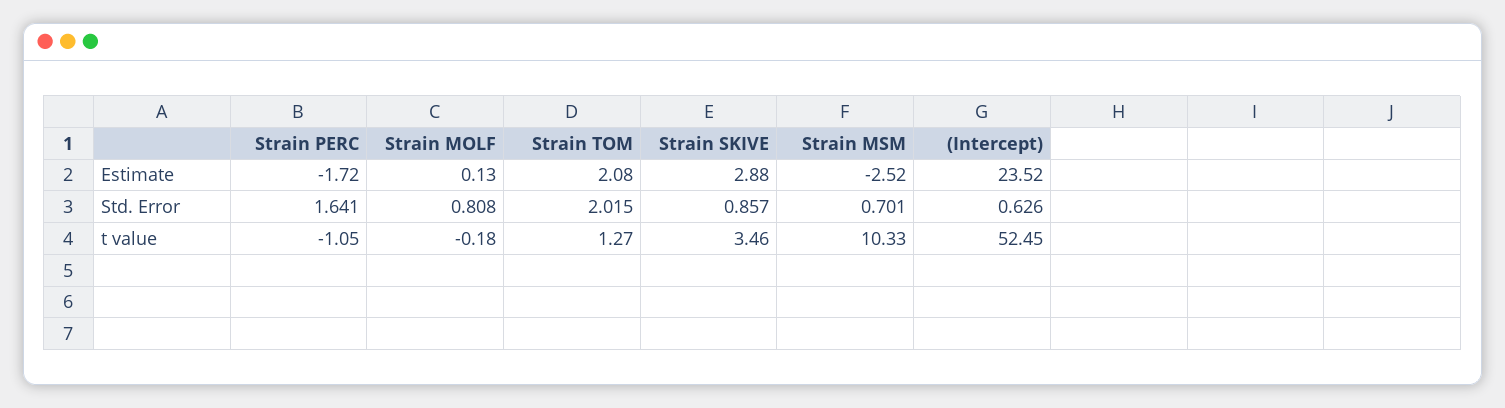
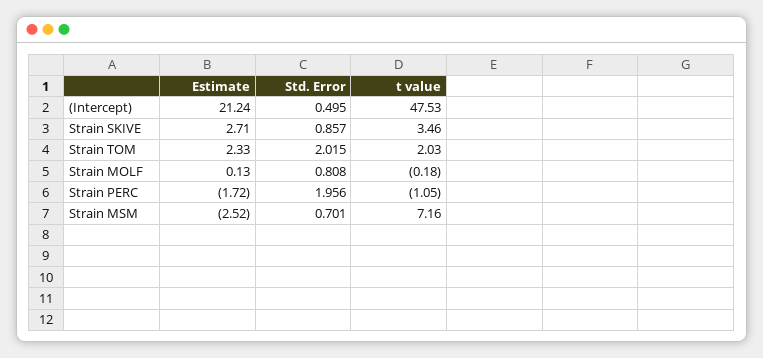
  {
    "Strain PERC": {
      "Estimate": -1.72,
-     "Std. Error": 1.641,
+     "Std. Error": 1.956,
      "t value": -1.05
    },
    "Strain MOLF": {
      "Estimate": 0.13,
      "Std. Error": 0.808,
      "t value": -0.18
    },
    "Strain TOM": {
-     "Estimate": 2.08,
+     "Estimate": 2.33,
      "Std. Error": 2.015,
-     "t value": 1.27
+     "t value": 2.03
    },
    "Strain SKIVE": {
-     "Estimate": 2.88,
+     "Estimate": 2.71,
      "Std. Error": 0.857,
      "t value": 3.46
    },
    "Strain MSM": {
      "Estimate": -2.52,
      "Std. Error": 0.701,
-     "t value": 10.33
+     "t value": 7.16
    },
    "(Intercept)": {
-     "Estimate": 23.52,
+     "Estimate": 21.24,
-     "Std. Error": 0.626,
+     "Std. Error": 0.495,
-     "t value": 52.45
+     "t value": 47.53
    }
  }

